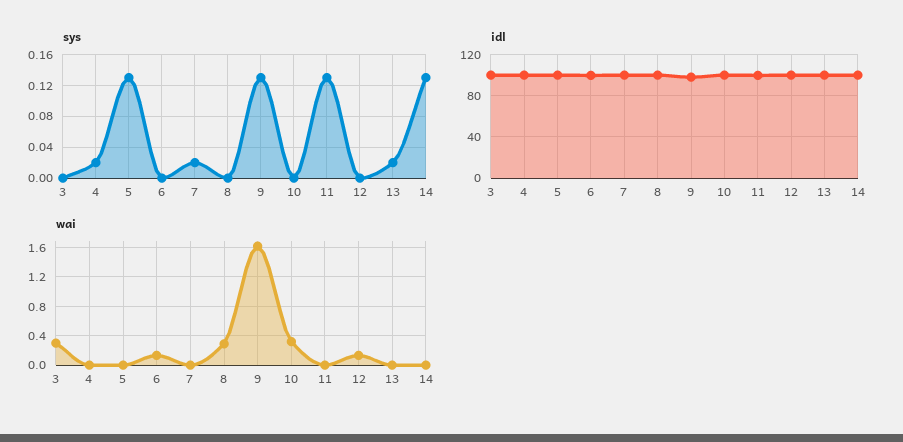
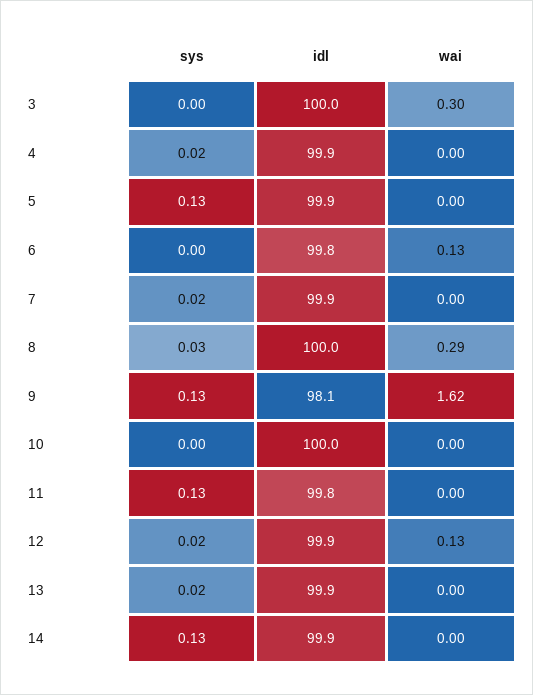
  {
    "sys": {
      "3": 0,
      "4": 0.02,
      "5": 0.13,
      "6": 0,
      "7": 0.02,
-     "8": 0,
+     "8": 0.03,
      "9": 0.13,
      "10": 0,
      "11": 0.13,
-     "12": 0,
+     "12": 0.02,
      "13": 0.02,
      "14": 0.13
    },
    "idl": {
      "3": 100,
      "4": 99.9,
      "5": 99.9,
      "6": 99.8,
      "7": 99.9,
      "8": 100,
      "9": 98.1,
      "10": 100,
      "11": 99.8,
      "12": 99.9,
      "13": 99.9,
      "14": 99.9
    },
    "wai": {
      "3": 0.3,
      "4": 0,
      "5": 0,
      "6": 0.13,
      "7": 0,
      "8": 0.29,
      "9": 1.62,
-     "10": 0.3,
+     "10": 0,
      "11": 0,
      "12": 0.13,
      "13": 0,
      "14": 0
    }
  }

